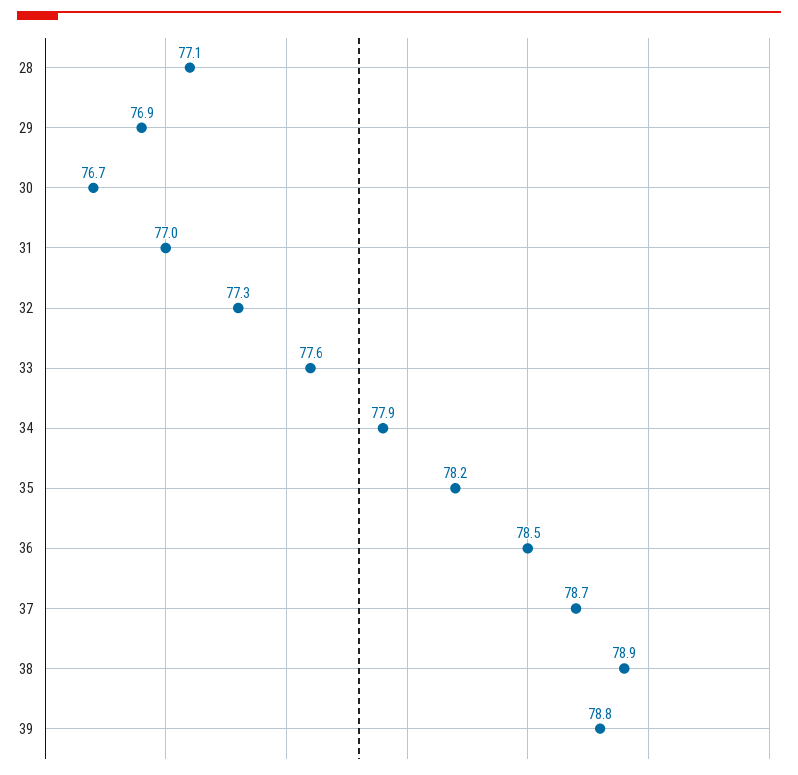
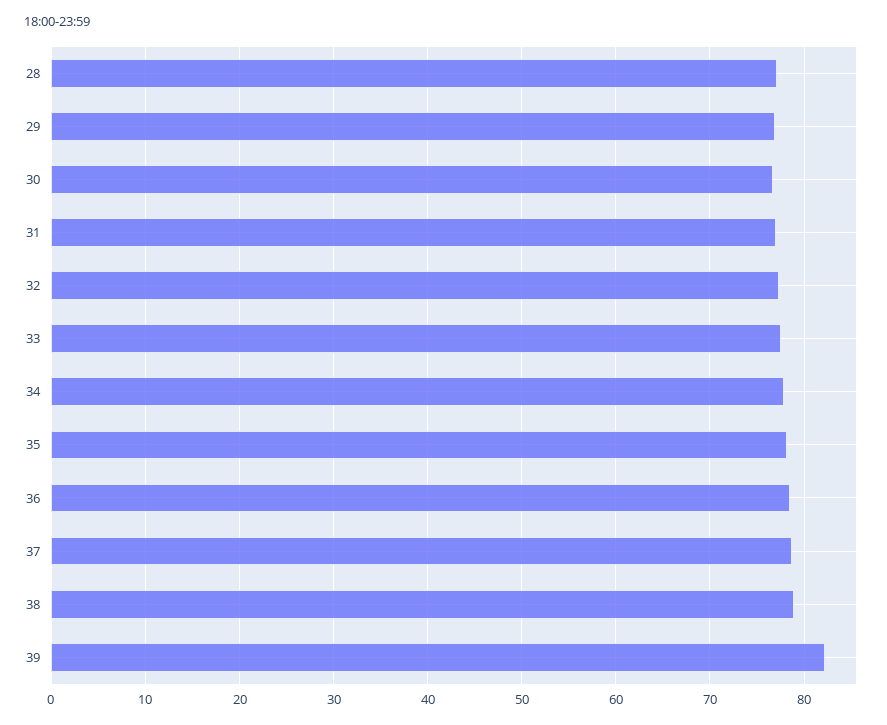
  {
    "28": 77.1,
    "29": 76.9,
    "30": 76.7,
    "31": 77,
    "32": 77.3,
    "33": 77.6,
    "34": 77.9,
    "35": 78.2,
    "36": 78.5,
    "37": 78.7,
    "38": 78.9,
-   "39": 78.8
+   "39": 82
  }

